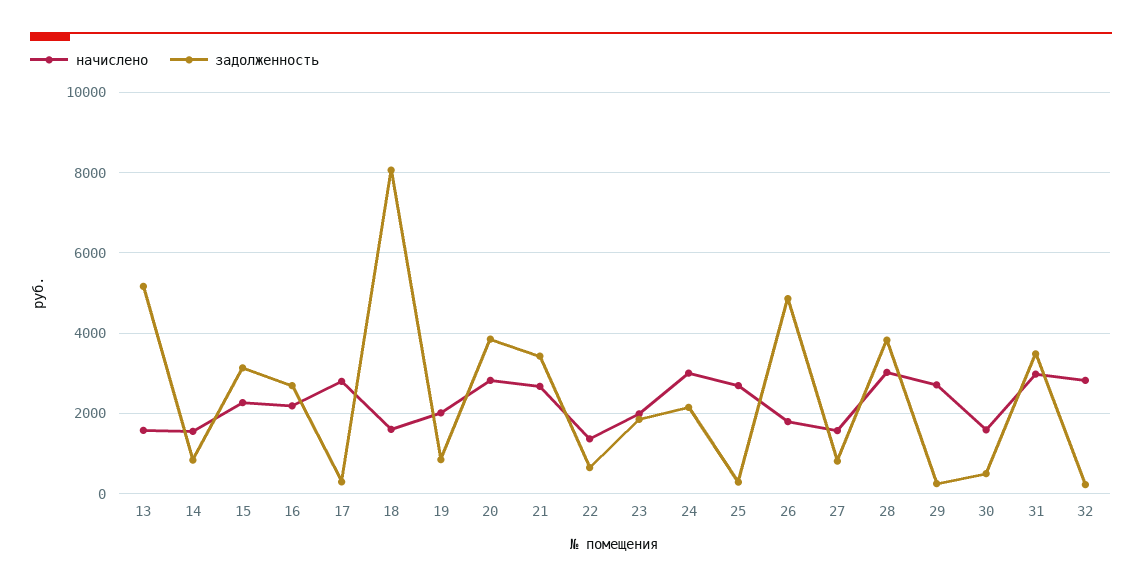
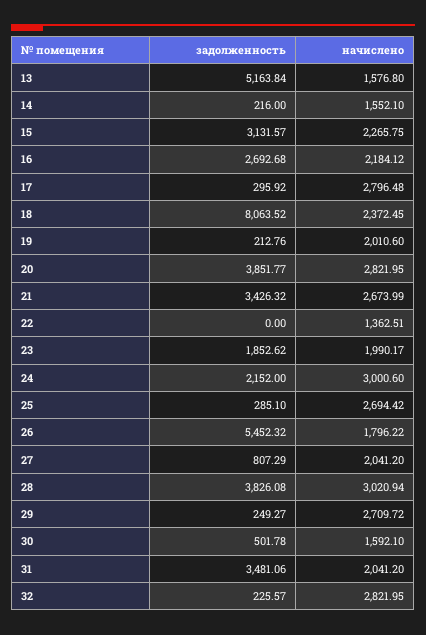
  {
    "начислено": {
      "13": 1576.8,
      "14": 1552.1,
      "15": 2265.75,
      "16": 2184.12,
      "17": 2796.48,
-     "18": 1600,
+     "18": 2372.45,
      "19": 2010.6,
      "20": 2821.95,
      "21": 2673.99,
      "22": 1362.51,
      "23": 1990.17,
      "24": 3000.6,
      "25": 2694.42,
      "26": 1796.22,
-     "27": 1600,
+     "27": 2041.2,
      "28": 3020.94,
      "29": 2709.72,
      "30": 1592.1,
-     "31": 3000,
+     "31": 2041.2,
      "32": 2821.95
    },
    "задолженность": {
      "13": 5163.84,
-     "14": 800,
+     "14": 216,
      "15": 3131.57,
      "16": 2692.68,
      "17": 295.92,
      "18": 8063.52,
-     "19": 800,
+     "19": 212.76,
      "20": 3851.77,
      "21": 3426.32,
-     "22": 600,
+     "22": 0,
      "23": 1852.62,
      "24": 2152,
      "25": 285.1,
-     "26": 4800,
+     "26": 5452.32,
      "27": 807.29,
      "28": 3826.08,
      "29": 249.27,
      "30": 501.78,
      "31": 3481.06,
      "32": 225.57
    }
  }

